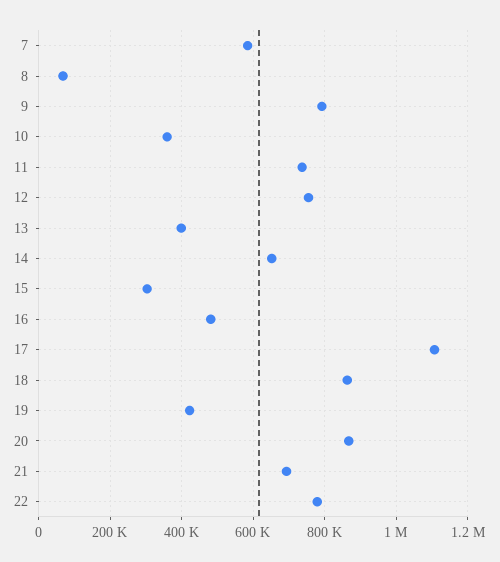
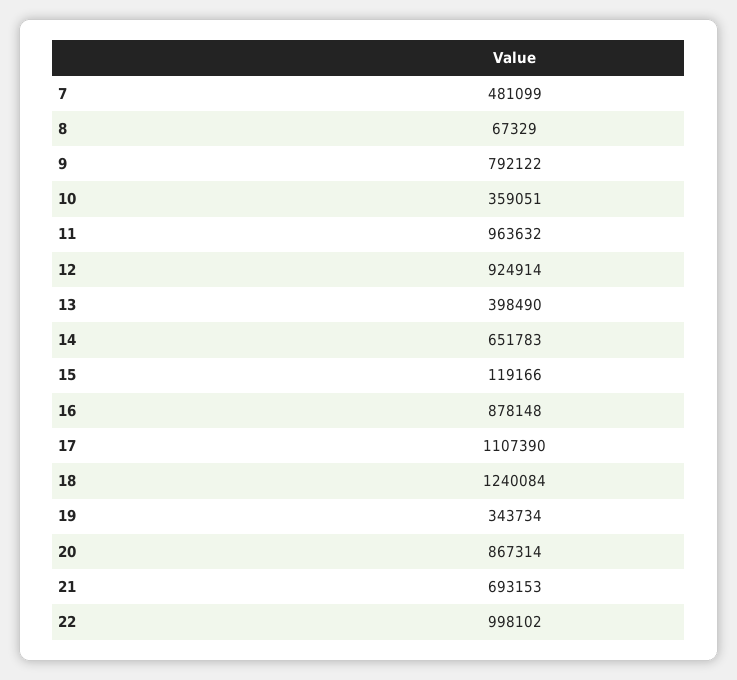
  {
-   "7": 580000,
+   "7": 481099,
    "8": 67329,
    "9": 792122,
    "10": 359051,
-   "11": 740000,
+   "11": 963632,
-   "12": 760000,
+   "12": 924914,
    "13": 398490,
    "14": 651783,
-   "15": 300000,
+   "15": 119166,
-   "16": 480000,
+   "16": 878148,
    "17": 1107390,
-   "18": 860000,
+   "18": 1240084,
-   "19": 420000,
+   "19": 343734,
    "20": 867314,
    "21": 693153,
-   "22": 780000
+   "22": 998102
  }

